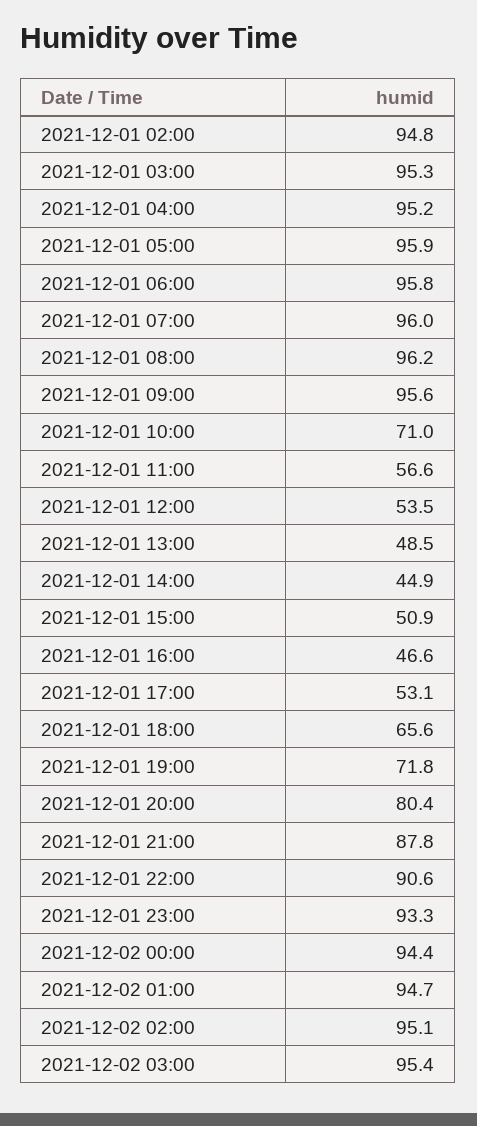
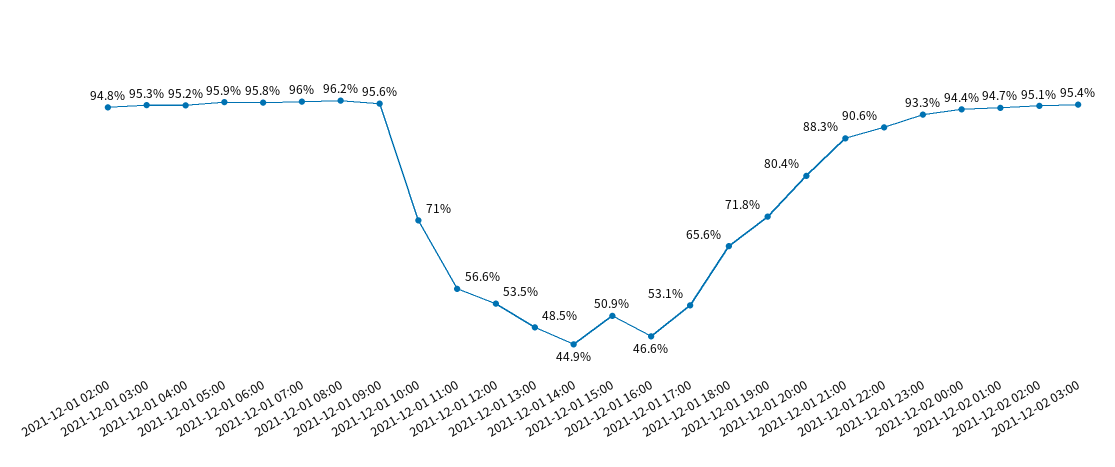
  {
    "2021-12-01 02:00": 94.8,
    "2021-12-01 03:00": 95.3,
    "2021-12-01 04:00": 95.2,
    "2021-12-01 05:00": 95.9,
    "2021-12-01 06:00": 95.8,
    "2021-12-01 07:00": 96,
    "2021-12-01 08:00": 96.2,
    "2021-12-01 09:00": 95.6,
    "2021-12-01 10:00": 71,
    "2021-12-01 11:00": 56.6,
    "2021-12-01 12:00": 53.5,
    "2021-12-01 13:00": 48.5,
    "2021-12-01 14:00": 44.9,
    "2021-12-01 15:00": 50.9,
    "2021-12-01 16:00": 46.6,
    "2021-12-01 17:00": 53.1,
    "2021-12-01 18:00": 65.6,
    "2021-12-01 19:00": 71.8,
    "2021-12-01 20:00": 80.4,
-   "2021-12-01 21:00": 87.8,
+   "2021-12-01 21:00": 88.3,
    "2021-12-01 22:00": 90.6,
    "2021-12-01 23:00": 93.3,
    "2021-12-02 00:00": 94.4,
    "2021-12-02 01:00": 94.7,
    "2021-12-02 02:00": 95.1,
    "2021-12-02 03:00": 95.4
  }

